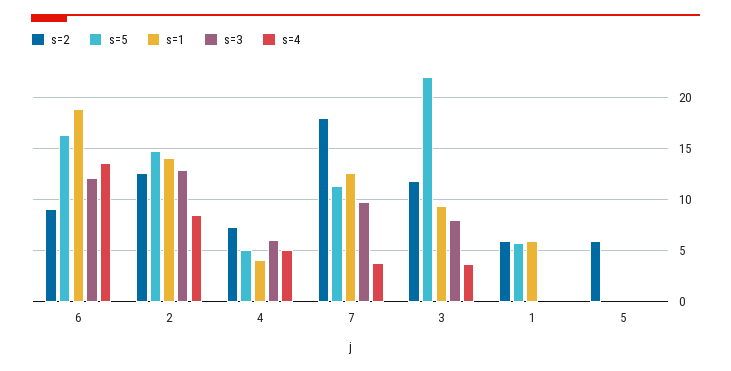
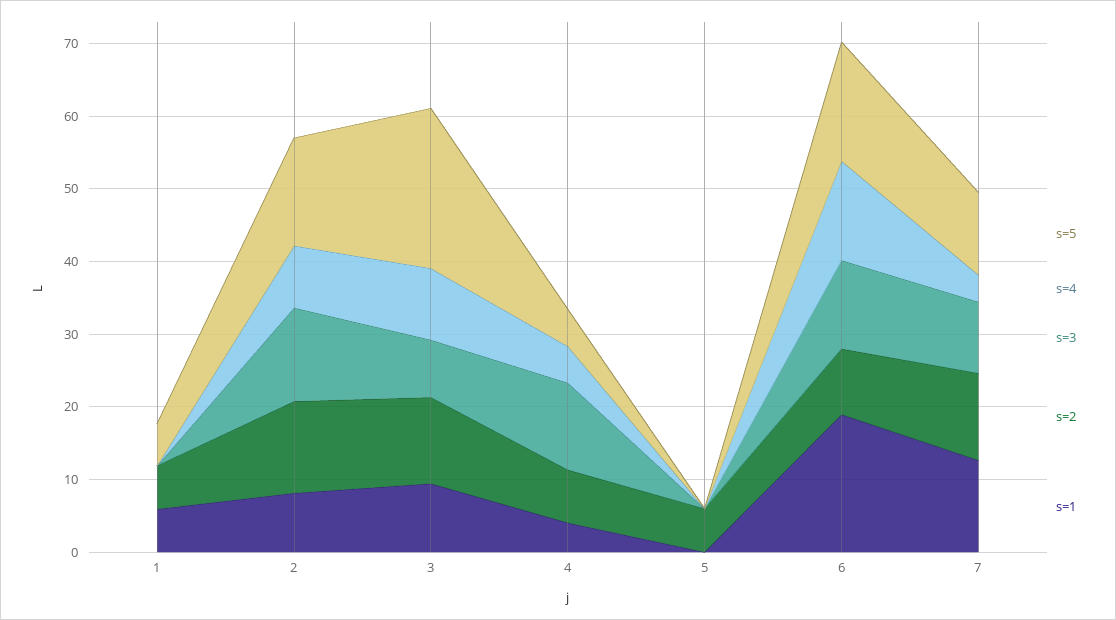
  {
    "s=2": {
      "6": 9,
      "2": 13,
      "4": 7,
-     "7": 18,
+     "7": 12,
      "3": 12,
      "1": 6,
      "5": 6
    },
    "s=5": {
      "6": 16,
      "2": 15,
      "4": 5,
      "7": 11,
      "3": 22,
      "1": 6,
      "5": 0
    },
    "s=1": {
      "6": 19,
-     "2": 14,
+     "2": 8,
      "4": 4,
      "7": 13,
      "3": 9,
      "1": 6,
      "5": 0
    },
    "s=3": {
      "6": 12,
      "2": 13,
-     "4": 6,
+     "4": 12,
      "7": 10,
      "3": 8,
      "1": 0,
      "5": 0
    },
    "s=4": {
      "6": 14,
      "2": 9,
      "4": 5,
      "7": 4,
-     "3": 4,
+     "3": 10,
      "1": 0,
      "5": 0
    }
  }

